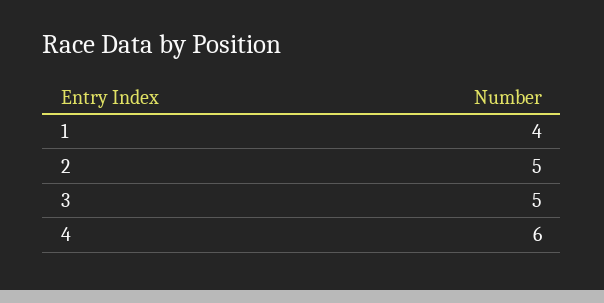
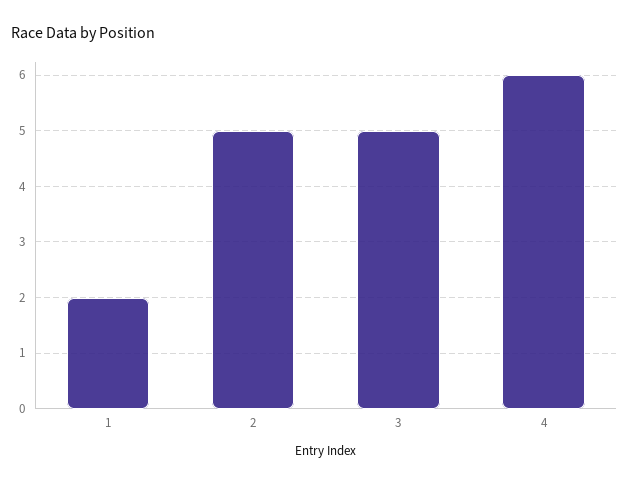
  {
-   "1": 4,
+   "1": 2,
    "2": 5,
    "3": 5,
    "4": 6
  }

